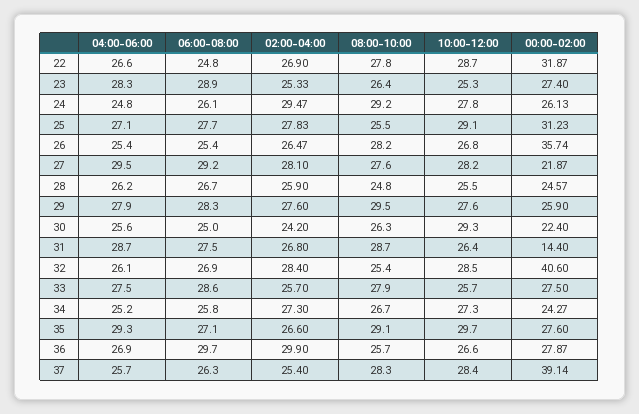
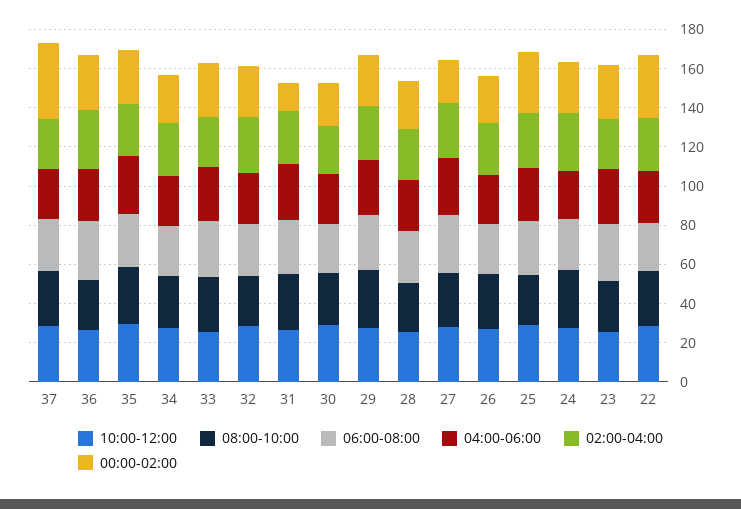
  {
    "04:00-06:00": {
      "22": 26.6,
      "23": 28.3,
      "24": 24.8,
      "25": 27.1,
      "26": 25.4,
      "27": 29.5,
      "28": 26.2,
      "29": 27.9,
      "30": 25.6,
      "31": 28.7,
      "32": 26.1,
      "33": 27.5,
      "34": 25.2,
      "35": 29.3,
      "36": 26.9,
      "37": 25.7
    },
    "06:00-08:00": {
      "22": 24.8,
      "23": 28.9,
      "24": 26.1,
      "25": 27.7,
      "26": 25.4,
      "27": 29.2,
      "28": 26.7,
      "29": 28.3,
      "30": 25,
      "31": 27.5,
      "32": 26.9,
      "33": 28.6,
      "34": 25.8,
      "35": 27.1,
      "36": 29.7,
      "37": 26.3
    },
    "02:00-04:00": {
      "22": 26.9,
      "23": 25.33,
      "24": 29.47,
      "25": 27.83,
      "26": 26.47,
      "27": 28.1,
      "28": 25.9,
      "29": 27.6,
      "30": 24.2,
      "31": 26.8,
      "32": 28.4,
      "33": 25.7,
      "34": 27.3,
      "35": 26.6,
      "36": 29.9,
      "37": 25.4
    },
    "08:00-10:00": {
      "22": 27.8,
      "23": 26.4,
      "24": 29.2,
      "25": 25.5,
      "26": 28.2,
      "27": 27.6,
      "28": 24.8,
      "29": 29.5,
      "30": 26.3,
      "31": 28.7,
      "32": 25.4,
      "33": 27.9,
      "34": 26.7,
      "35": 29.1,
      "36": 25.7,
      "37": 28.3
    },
    "10:00-12:00": {
      "22": 28.7,
      "23": 25.3,
      "24": 27.8,
      "25": 29.1,
      "26": 26.8,
      "27": 28.2,
      "28": 25.5,
      "29": 27.6,
      "30": 29.3,
      "31": 26.4,
      "32": 28.5,
      "33": 25.7,
      "34": 27.3,
      "35": 29.7,
      "36": 26.6,
      "37": 28.4
    },
    "00:00-02:00": {
      "22": 31.87,
      "23": 27.4,
      "24": 26.13,
      "25": 31.23,
-     "26": 35.74,
+     "26": 25,
      "27": 21.87,
      "28": 24.57,
      "29": 25.9,
      "30": 22.4,
      "31": 14.4,
-     "32": 40.6,
+     "32": 25,
      "33": 27.5,
      "34": 24.27,
      "35": 27.6,
      "36": 27.87,
      "37": 39.14
    }
  }

